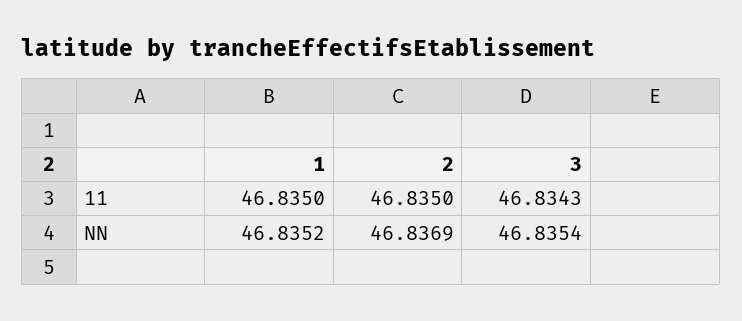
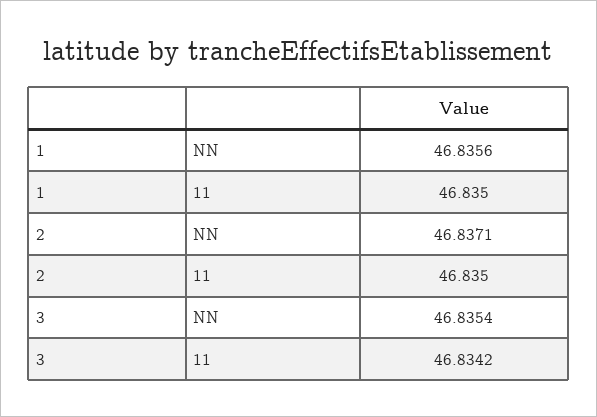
  {
    "1": {
      "11": 46.835,
-     "NN": 46.8352
+     "NN": 46.8356
    },
    "2": {
      "11": 46.835,
-     "NN": 46.8369
+     "NN": 46.8371
    },
    "3": {
-     "11": 46.8343,
+     "11": 46.8342,
      "NN": 46.8354
    }
  }

